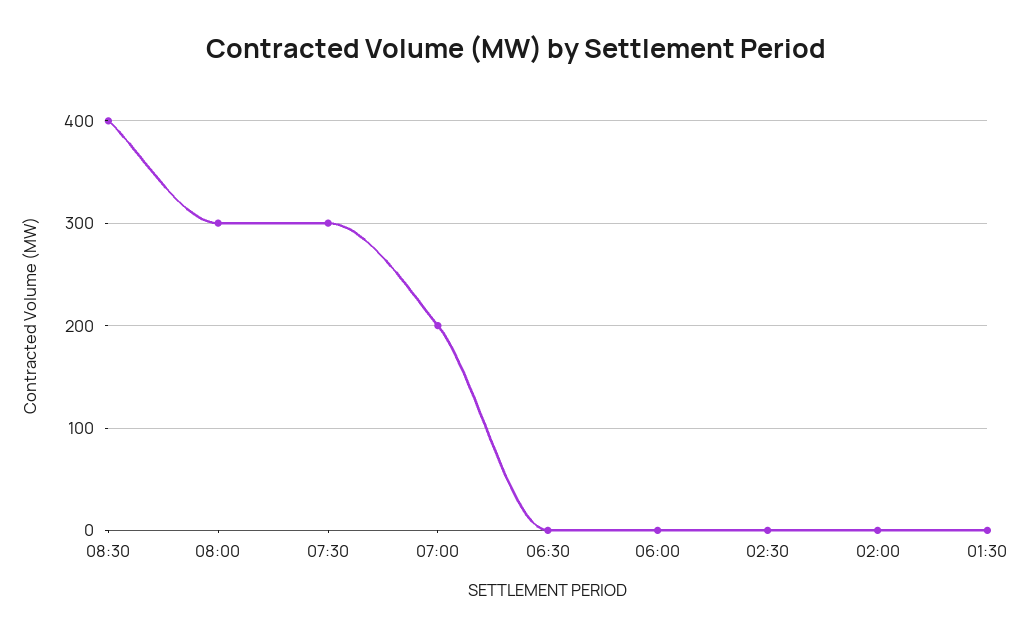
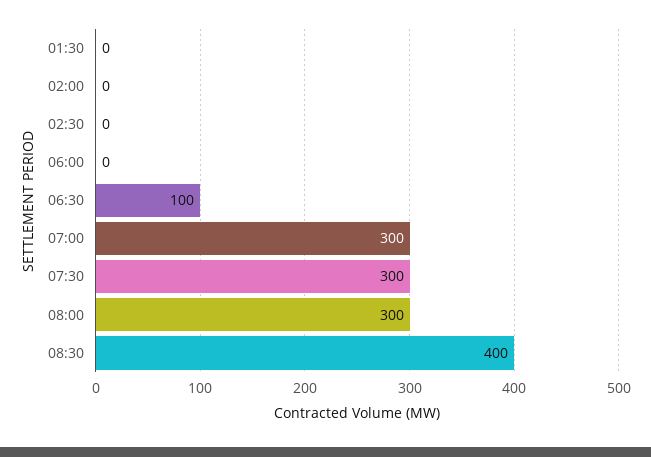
  {
    "08:30": 400,
    "08:00": 300,
    "07:30": 300,
-   "07:00": 200,
+   "07:00": 300,
-   "06:30": 0,
+   "06:30": 100,
    "06:00": 0,
    "02:30": 0,
    "02:00": 0,
    "01:30": 0
  }

